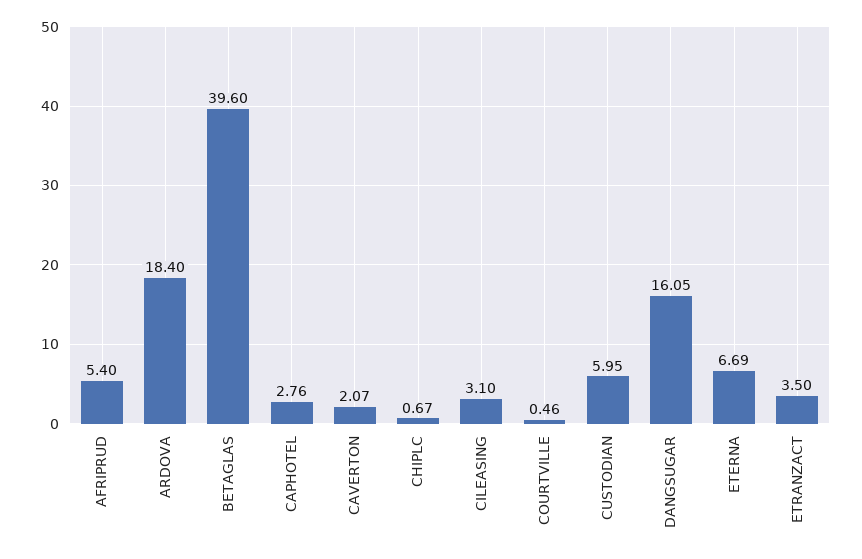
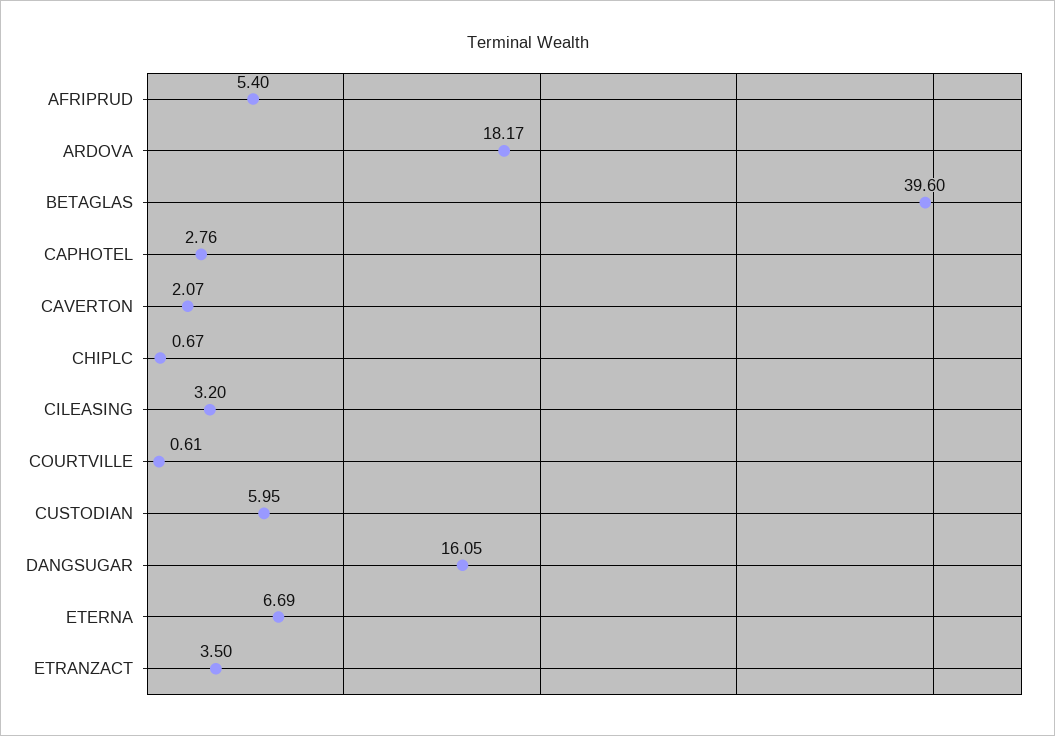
  {
    "AFRIPRUD": 5.4,
-   "ARDOVA": 18.4,
+   "ARDOVA": 18.17,
    "BETAGLAS": 39.6,
    "CAPHOTEL": 2.76,
    "CAVERTON": 2.07,
    "CHIPLC": 0.67,
-   "CILEASING": 3.1,
+   "CILEASING": 3.2,
-   "COURTVILLE": 0.46,
+   "COURTVILLE": 0.61,
    "CUSTODIAN": 5.95,
    "DANGSUGAR": 16.05,
    "ETERNA": 6.69,
    "ETRANZACT": 3.5
  }

